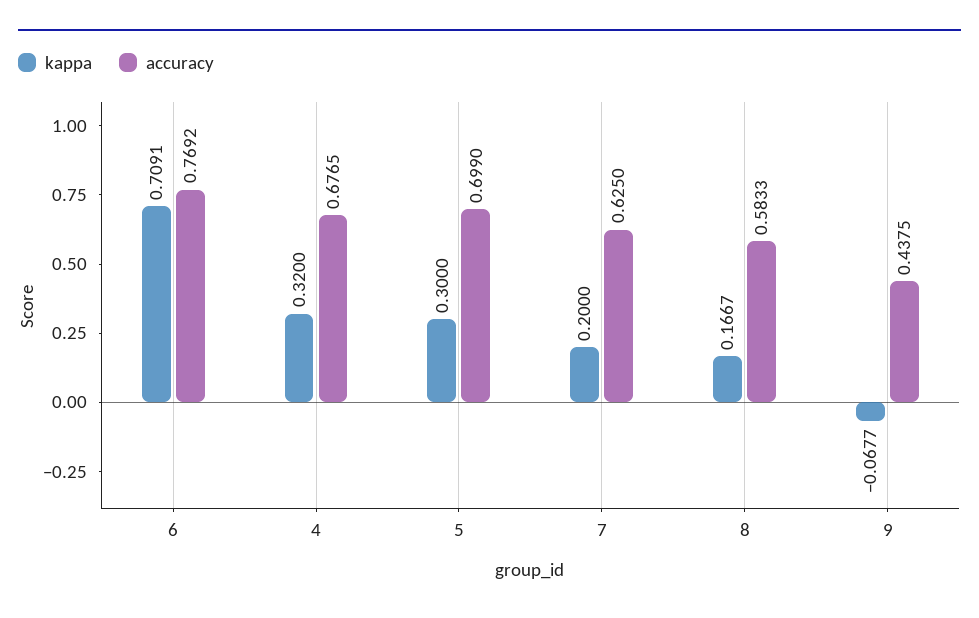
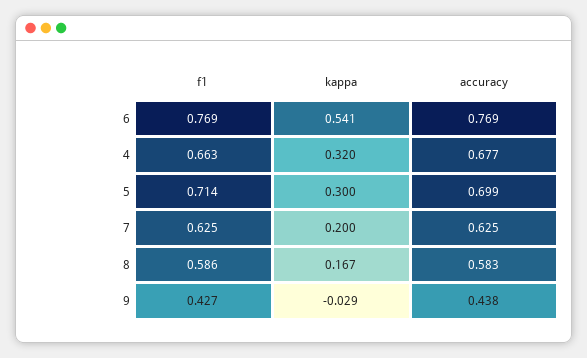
  {
    "kappa": {
-     "6": 0.7091,
+     "6": 0.541,
      "4": 0.32,
      "5": 0.3,
      "7": 0.2,
      "8": 0.1667,
-     "9": -0.0677
+     "9": -0.029
    },
    "accuracy": {
      "6": 0.7692,
      "4": 0.6765,
      "5": 0.699,
      "7": 0.625,
      "8": 0.5833,
      "9": 0.4375
-   }
+   },
+   "f1": {
+     "6": 0.769,
+     "4": 0.663,
+     "5": 0.714,
+     "7": 0.625,
+     "8": 0.586,
+     "9": 0.427
+   }
  }

